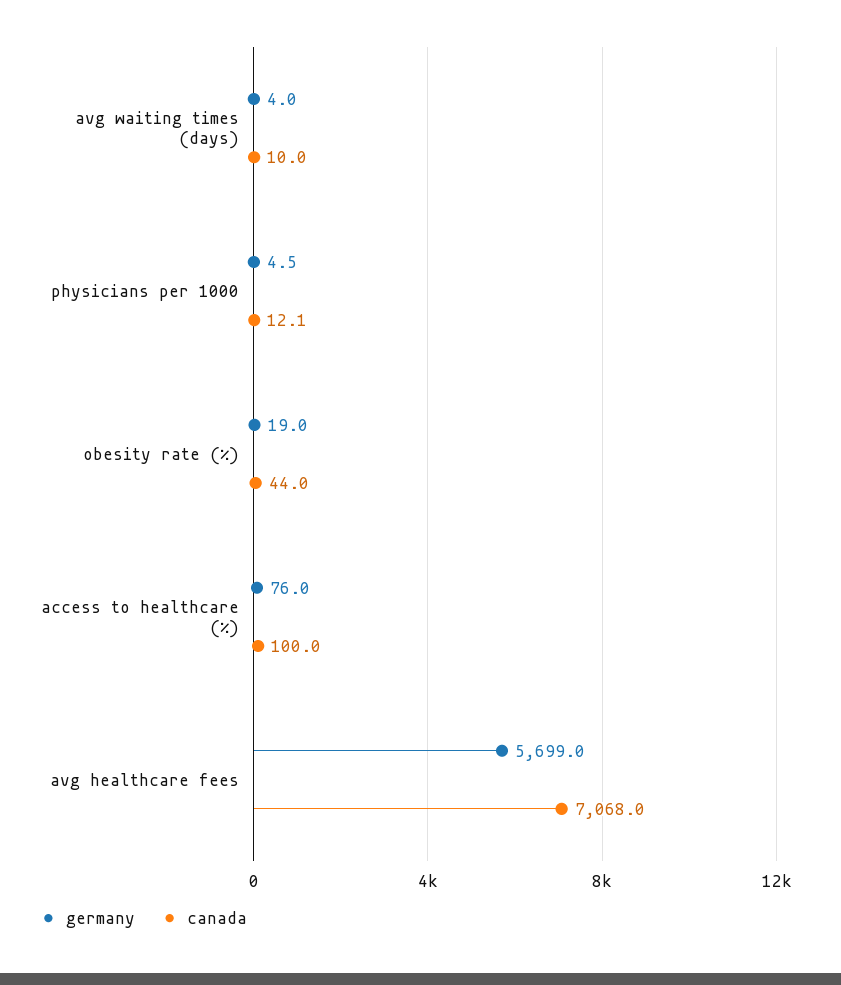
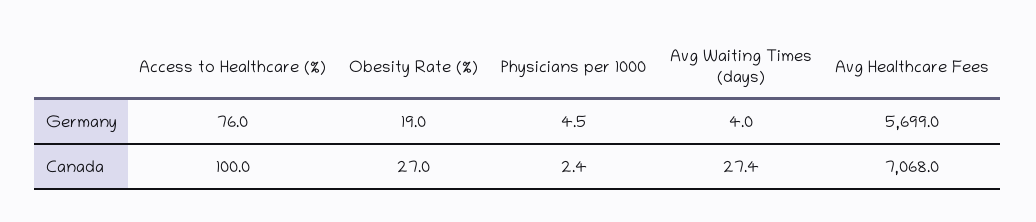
  {
    "germany": {
      "avg waiting times (days)": 4,
      "physicians per 1000": 4.5,
      "obesity rate (%)": 19,
      "access to healthcare (%)": 76,
      "avg healthcare fees": 5699
    },
    "canada": {
-     "avg waiting times (days)": 10,
+     "avg waiting times (days)": 27.4,
-     "physicians per 1000": 12.1,
+     "physicians per 1000": 2.4,
-     "obesity rate (%)": 44,
+     "obesity rate (%)": 27,
      "access to healthcare (%)": 100,
      "avg healthcare fees": 7068
    }
  }

